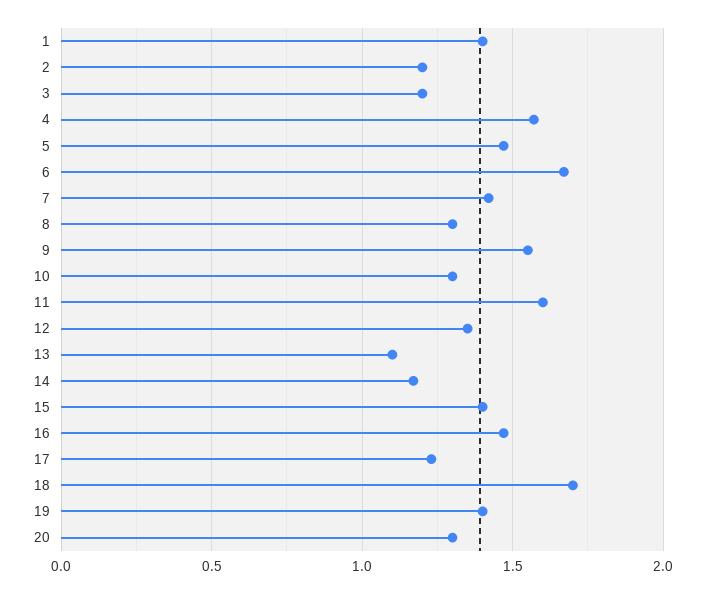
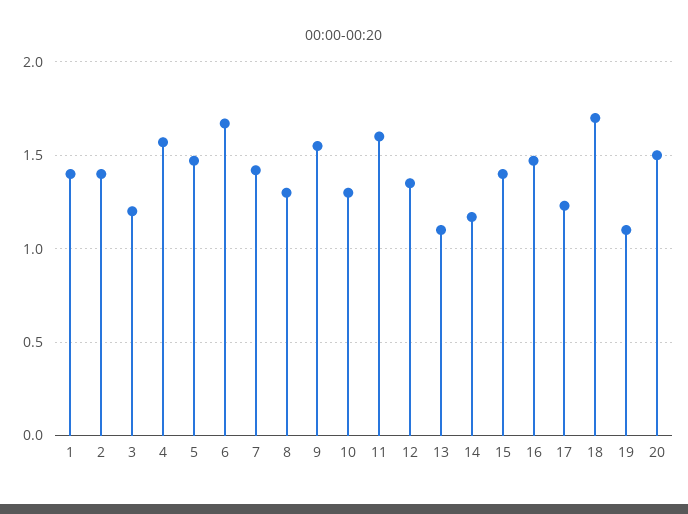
  {
    "1": 1.4,
-   "2": 1.2,
+   "2": 1.4,
    "3": 1.2,
    "4": 1.55,
    "5": 1.45,
    "6": 1.65,
    "7": 1.4,
    "8": 1.3,
    "9": 1.55,
    "10": 1.3,
    "11": 1.6,
    "12": 1.35,
    "13": 1.1,
    "14": 1.15,
    "15": 1.4,
    "16": 1.45,
    "17": 1.25,
    "18": 1.7,
-   "19": 1.4,
+   "19": 1.1,
-   "20": 1.3
+   "20": 1.5
  }

